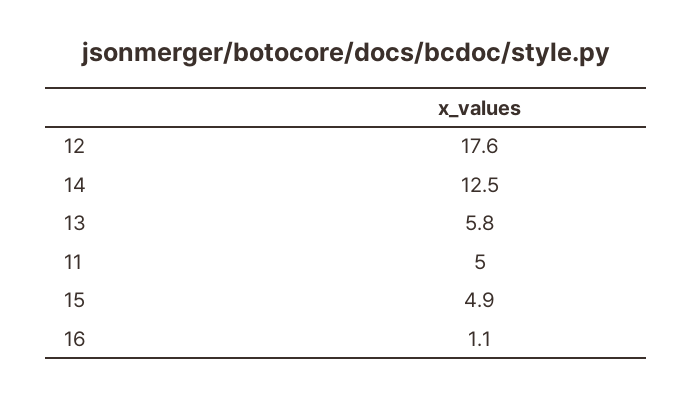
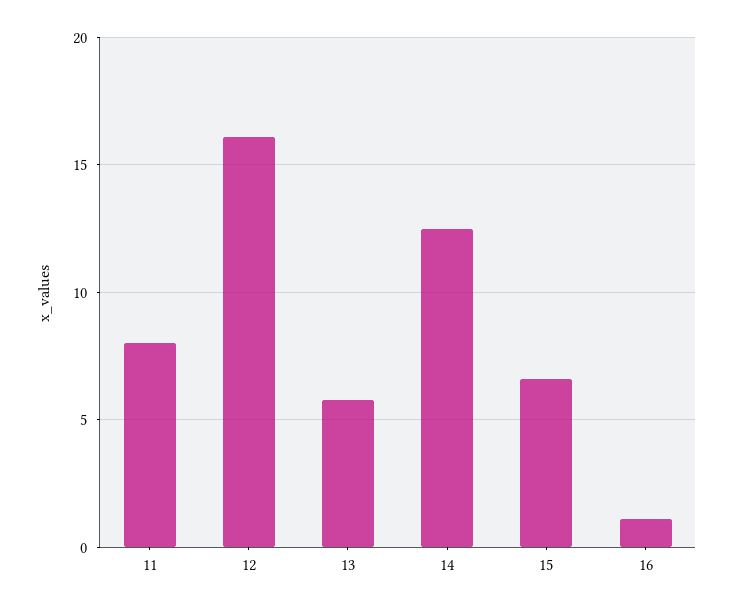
  {
-   "12": 17.6,
+   "12": 16,
    "14": 12.5,
    "13": 5.8,
-   "11": 5,
+   "11": 8,
-   "15": 4.9,
+   "15": 6.5,
    "16": 1.1
  }

